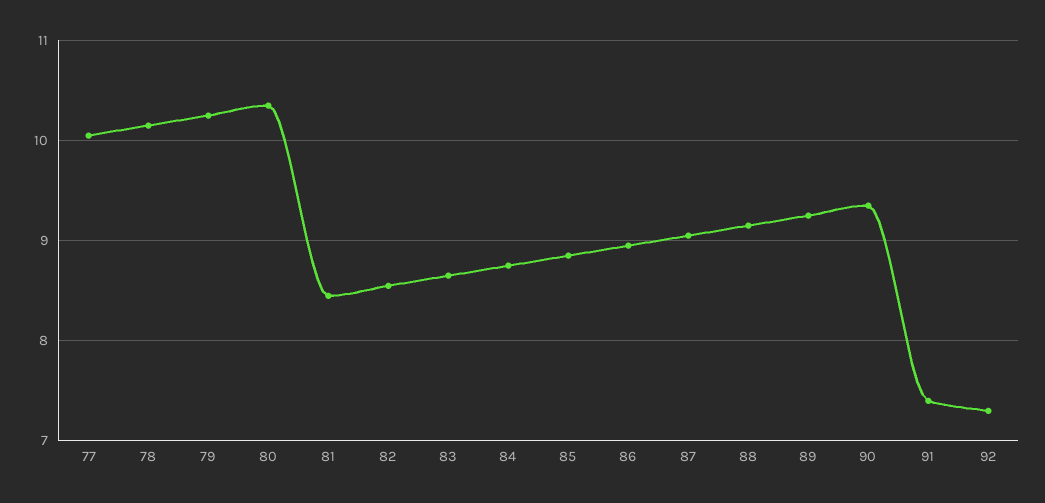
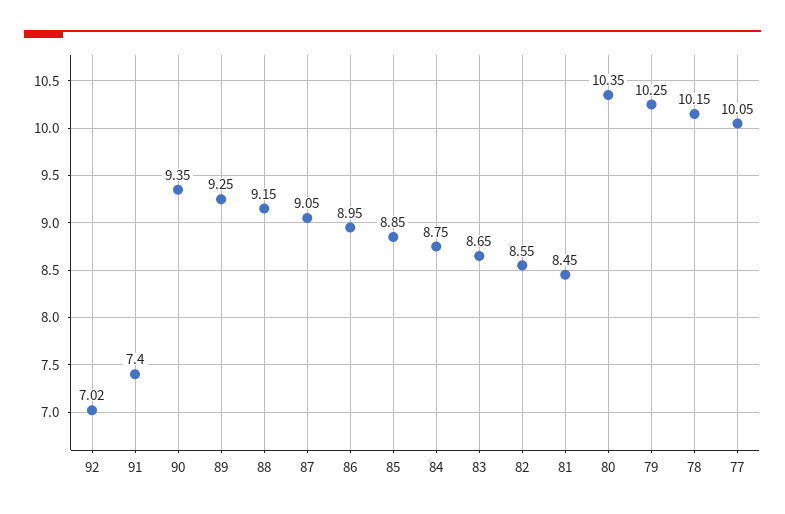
  {
    "77": 10.05,
    "78": 10.15,
    "79": 10.25,
    "80": 10.35,
    "81": 8.45,
    "82": 8.55,
    "83": 8.65,
    "84": 8.75,
    "85": 8.85,
    "86": 8.95,
    "87": 9.05,
    "88": 9.15,
    "89": 9.25,
    "90": 9.35,
    "91": 7.4,
-   "92": 7.3
+   "92": 7.02
  }

